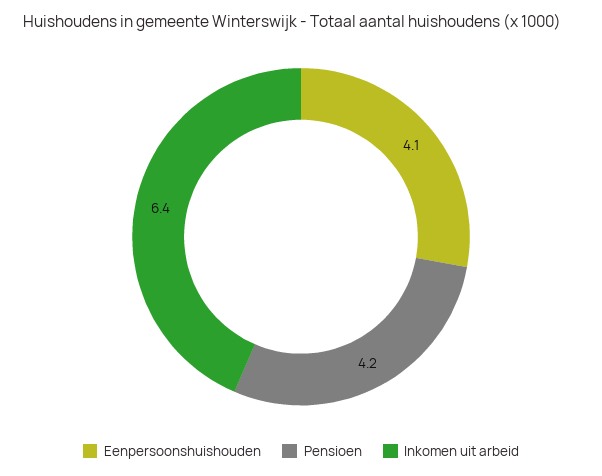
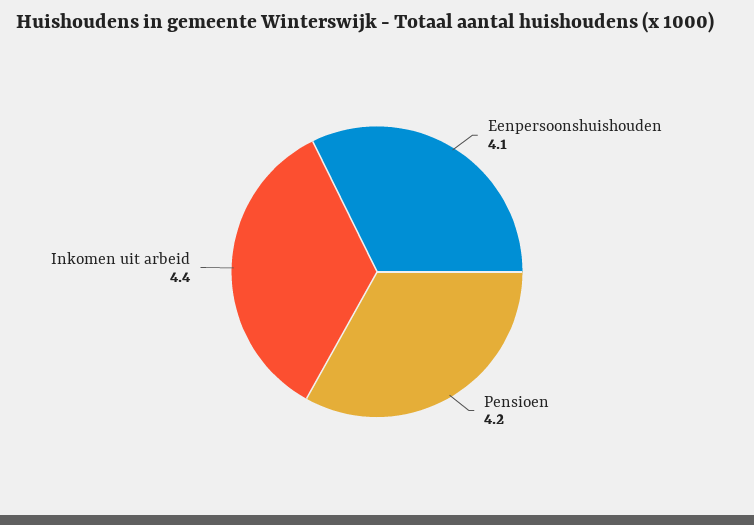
  {
    "Eenpersoonshuishouden": 4.1,
    "Pensioen": 4.2,
-   "Inkomen uit arbeid": 6.4
+   "Inkomen uit arbeid": 4.4
  }

